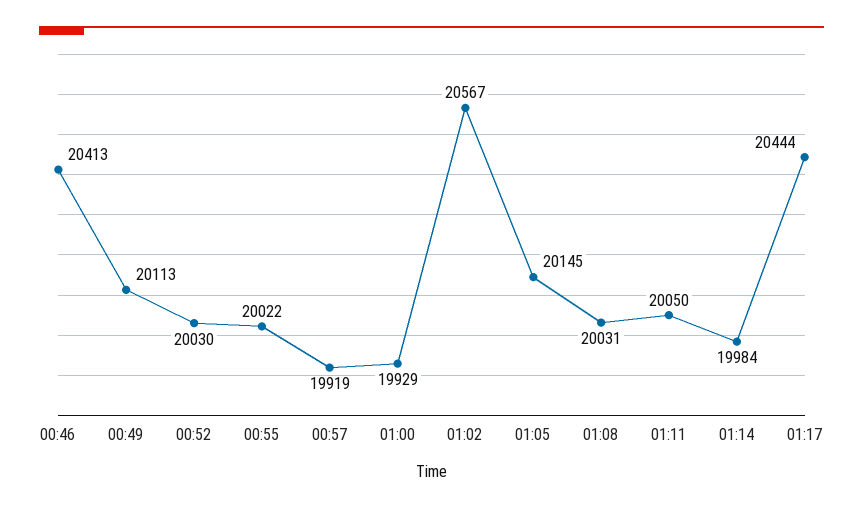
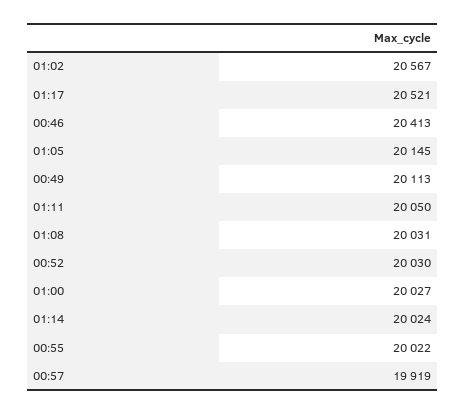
  {
    "00:46": 20413,
    "00:49": 20113,
    "00:52": 20030,
    "00:55": 20022,
    "00:57": 19919,
-   "01:00": 19929,
+   "01:00": 20027,
    "01:02": 20567,
    "01:05": 20145,
    "01:08": 20031,
    "01:11": 20050,
-   "01:14": 19984,
+   "01:14": 20024,
-   "01:17": 20444
+   "01:17": 20521
  }

